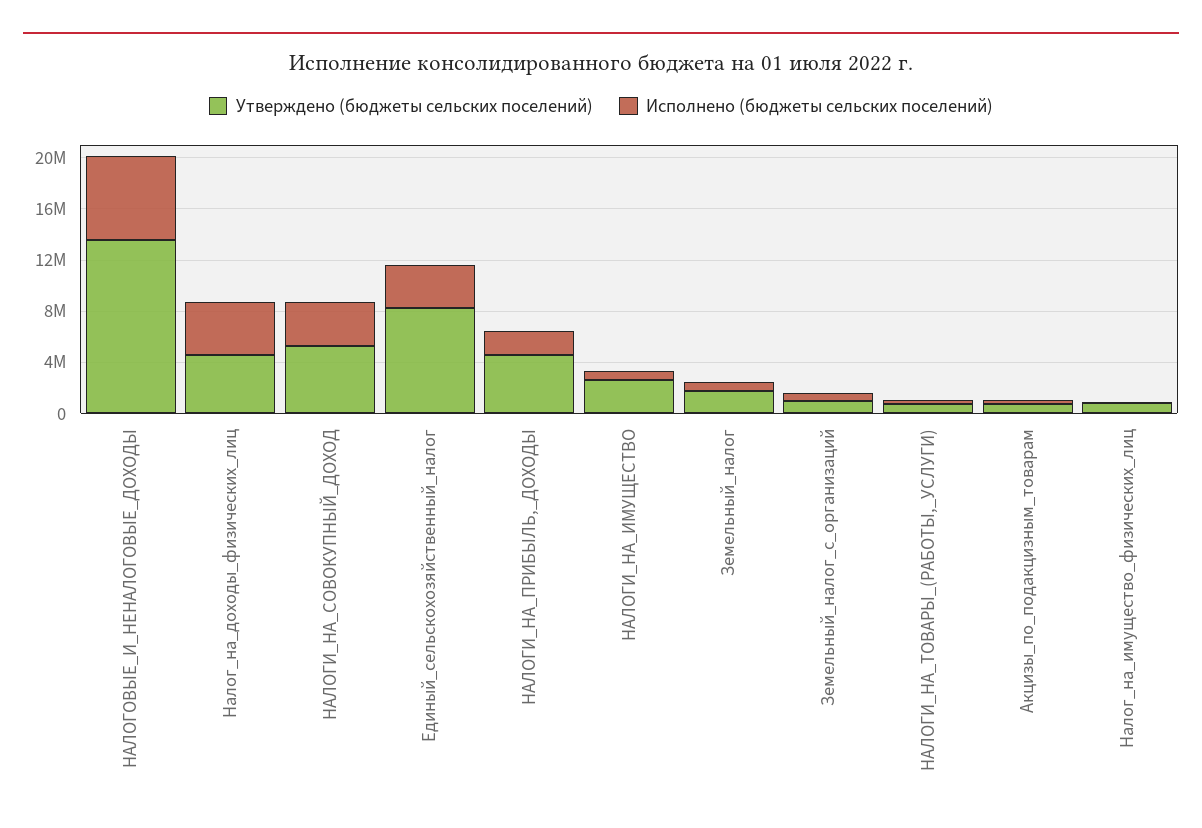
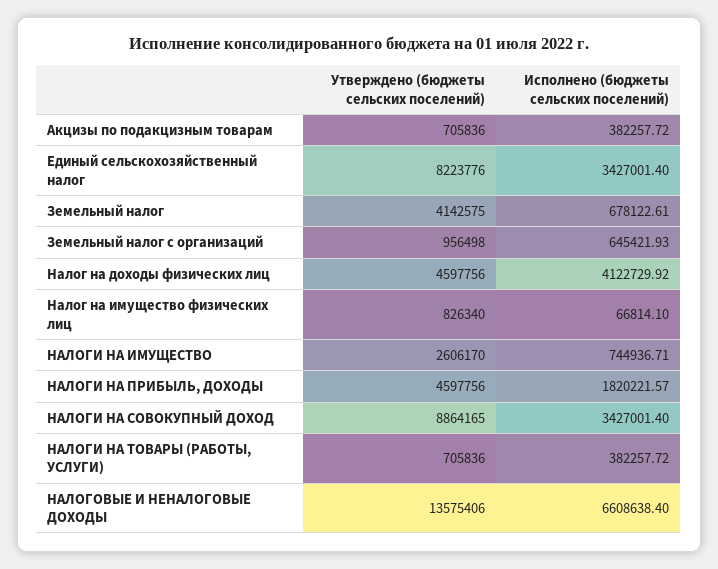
  {
    "Утверждено (бюджеты сельских поселений)": {
      "НАЛОГОВЫЕ_И_НЕНАЛОГОВЫЕ_ДОХОДЫ": 13575406,
      "Налог_на_доходы_физических_лиц": 4597756,
-     "НАЛОГИ_НА_СОВОКУПНЫЙ_ДОХОД": 5000000,
+     "НАЛОГИ_НА_СОВОКУПНЫЙ_ДОХОД": 8864165,
      "Единый_сельскохозяйственный_налог": 8223776,
      "НАЛОГИ_НА_ПРИБЫЛЬ,_ДОХОДЫ": 4597756,
      "НАЛОГИ_НА_ИМУЩЕСТВО": 2606170,
-     "Земельный_налог": 2000000,
+     "Земельный_налог": 4142575,
      "Земельный_налог_с_организаций": 956498,
      "НАЛОГИ_НА_ТОВАРЫ_(РАБОТЫ,_УСЛУГИ)": 705836,
      "Акцизы_по_подакцизным_товарам": 705836,
      "Налог_на_имущество_физических_лиц": 826340
    },
    "Исполнено (бюджеты сельских поселений)": {
      "НАЛОГОВЫЕ_И_НЕНАЛОГОВЫЕ_ДОХОДЫ": 6608638.4,
      "Налог_на_доходы_физических_лиц": 4122729.92,
      "НАЛОГИ_НА_СОВОКУПНЫЙ_ДОХОД": 3427001.4,
      "Единый_сельскохозяйственный_налог": 3427001.4,
      "НАЛОГИ_НА_ПРИБЫЛЬ,_ДОХОДЫ": 1820221.57,
      "НАЛОГИ_НА_ИМУЩЕСТВО": 744936.71,
      "Земельный_налог": 678122.61,
      "Земельный_налог_с_организаций": 645421.93,
      "НАЛОГИ_НА_ТОВАРЫ_(РАБОТЫ,_УСЛУГИ)": 382257.72,
      "Акцизы_по_подакцизным_товарам": 382257.72,
      "Налог_на_имущество_физических_лиц": 66814.1
    }
  }

